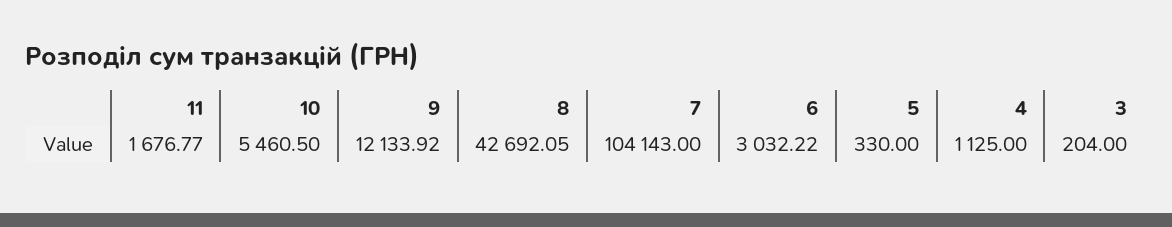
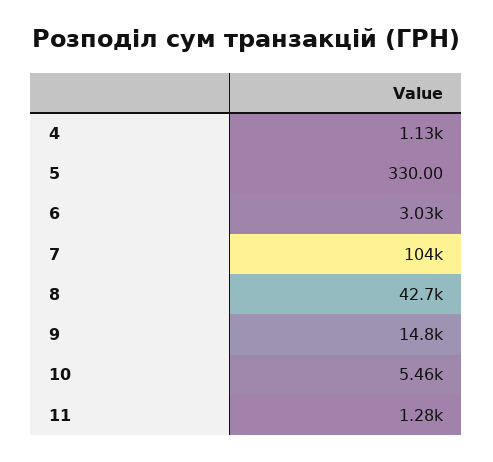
  {
-   "11": 1676.77,
+   "11": 1280,
    "10": 5460.5,
-   "9": 12133.92,
+   "9": 14800,
    "8": 42692.05,
    "7": 104143,
    "6": 3032.22,
    "5": 330,
-   "4": 1125,
+   "4": 1125
-   "3": 204
  }

